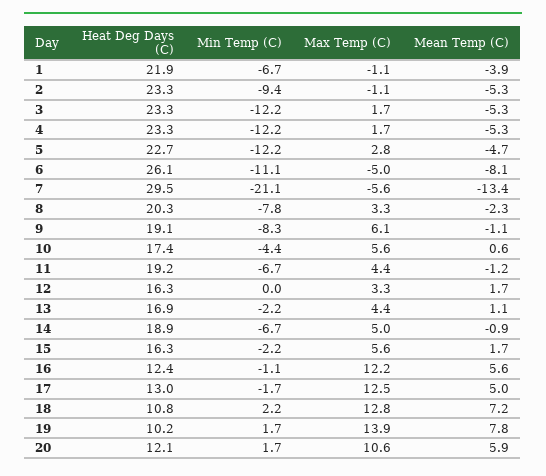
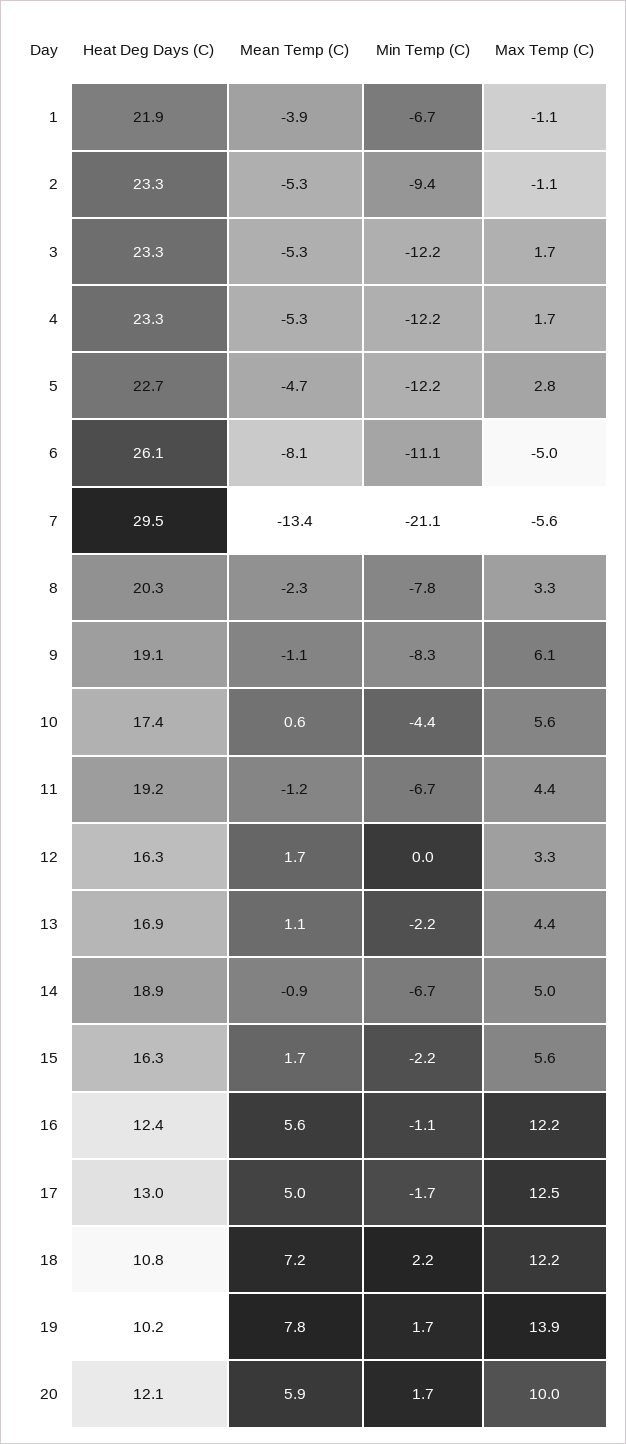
  {
    "Heat Deg Days (C)": {
      "1": 21.9,
      "2": 23.3,
      "3": 23.3,
      "4": 23.3,
      "5": 22.7,
      "6": 26.1,
      "7": 29.5,
      "8": 20.3,
      "9": 19.1,
      "10": 17.4,
      "11": 19.2,
      "12": 16.3,
      "13": 16.9,
      "14": 18.9,
      "15": 16.3,
      "16": 12.4,
      "17": 13,
      "18": 10.8,
      "19": 10.2,
      "20": 12.1
    },
    "Min Temp (C)": {
      "1": -6.7,
      "2": -9.4,
      "3": -12.2,
      "4": -12.2,
      "5": -12.2,
      "6": -11.1,
      "7": -21.1,
      "8": -7.8,
      "9": -8.3,
      "10": -4.4,
      "11": -6.7,
      "12": 0,
      "13": -2.2,
      "14": -6.7,
      "15": -2.2,
      "16": -1.1,
      "17": -1.7,
      "18": 2.2,
      "19": 1.7,
      "20": 1.7
    },
    "Max Temp (C)": {
      "1": -1.1,
      "2": -1.1,
      "3": 1.7,
      "4": 1.7,
      "5": 2.8,
      "6": -5,
      "7": -5.6,
      "8": 3.3,
      "9": 6.1,
      "10": 5.6,
      "11": 4.4,
      "12": 3.3,
      "13": 4.4,
      "14": 5,
      "15": 5.6,
      "16": 12.2,
      "17": 12.5,
-     "18": 12.8,
+     "18": 12.2,
      "19": 13.9,
-     "20": 10.6
+     "20": 10
    },
    "Mean Temp (C)": {
      "1": -3.9,
      "2": -5.3,
      "3": -5.3,
      "4": -5.3,
      "5": -4.7,
      "6": -8.1,
      "7": -13.4,
      "8": -2.3,
      "9": -1.1,
      "10": 0.6,
      "11": -1.2,
      "12": 1.7,
      "13": 1.1,
      "14": -0.9,
      "15": 1.7,
      "16": 5.6,
      "17": 5,
      "18": 7.2,
      "19": 7.8,
      "20": 5.9
    }
  }

